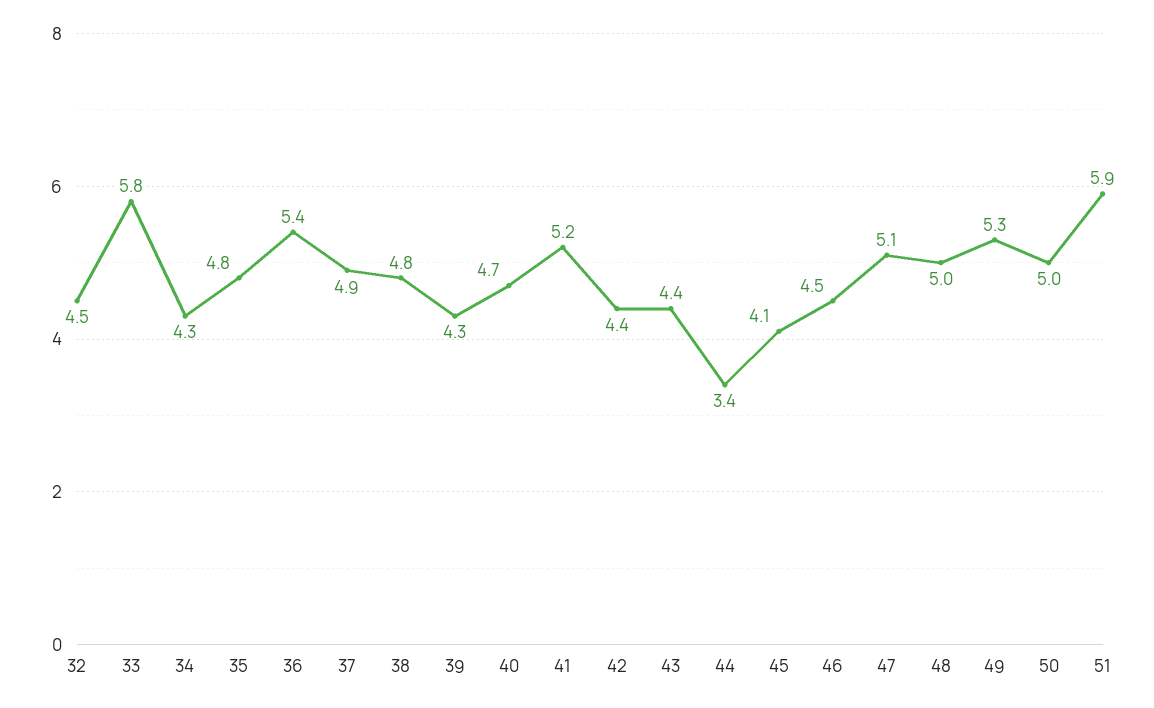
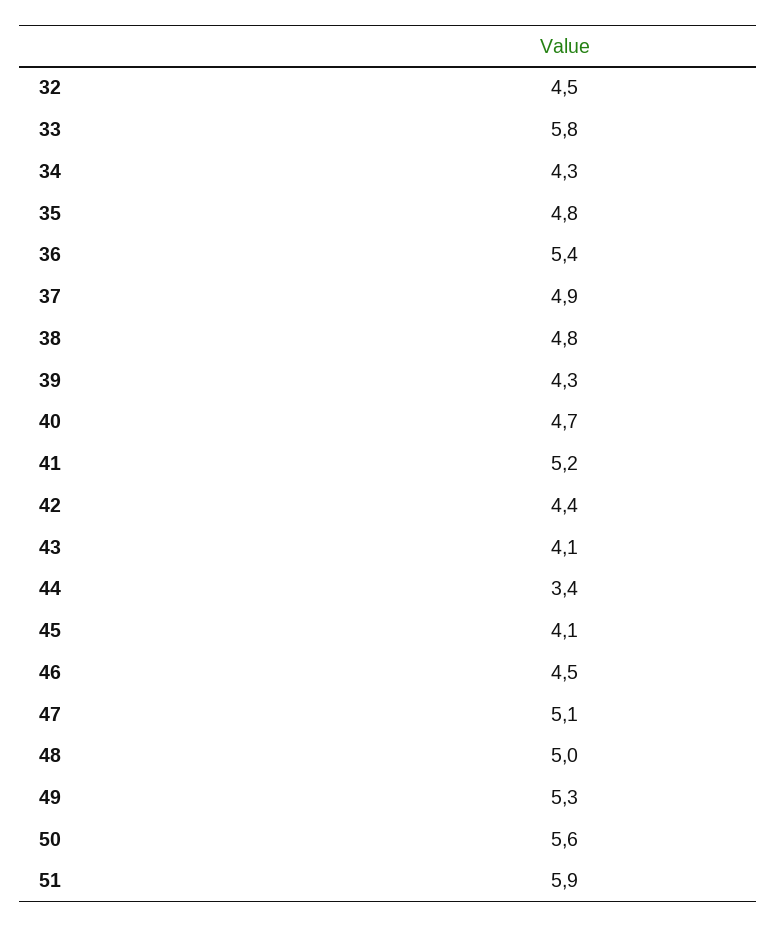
  {
    "32": 4.5,
    "33": 5.8,
    "34": 4.3,
    "35": 4.8,
    "36": 5.4,
    "37": 4.9,
    "38": 4.8,
    "39": 4.3,
    "40": 4.7,
    "41": 5.2,
    "42": 4.4,
-   "43": 4.4,
+   "43": 4.1,
    "44": 3.4,
    "45": 4.1,
    "46": 4.5,
    "47": 5.1,
    "48": 5,
    "49": 5.3,
-   "50": 5,
+   "50": 5.6,
    "51": 5.9
  }

